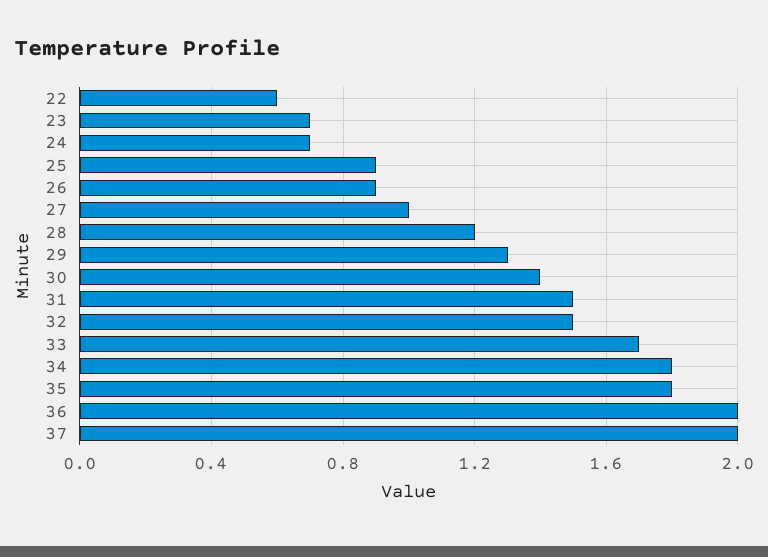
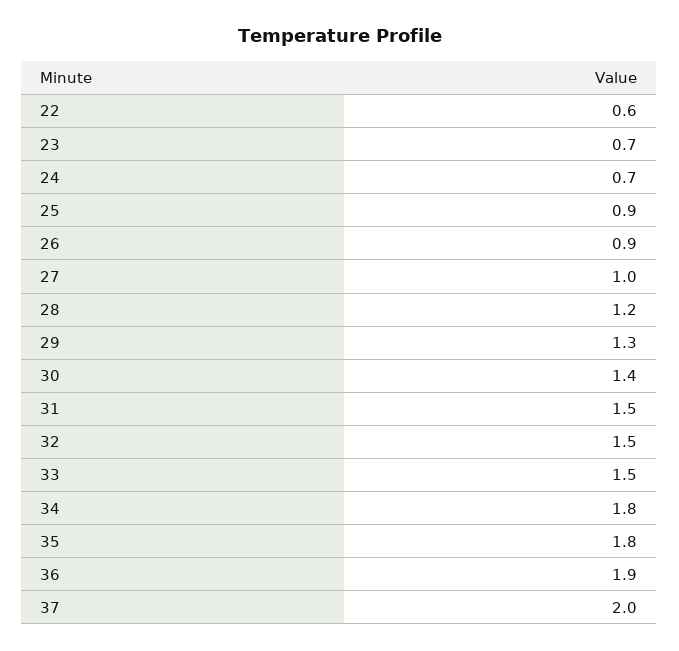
  {
    "22": 0.6,
    "23": 0.7,
    "24": 0.7,
    "25": 0.9,
    "26": 0.9,
    "27": 1,
    "28": 1.2,
    "29": 1.3,
    "30": 1.4,
    "31": 1.5,
    "32": 1.5,
-   "33": 1.7,
+   "33": 1.5,
    "34": 1.8,
    "35": 1.8,
-   "36": 2,
+   "36": 1.9,
    "37": 2
  }

